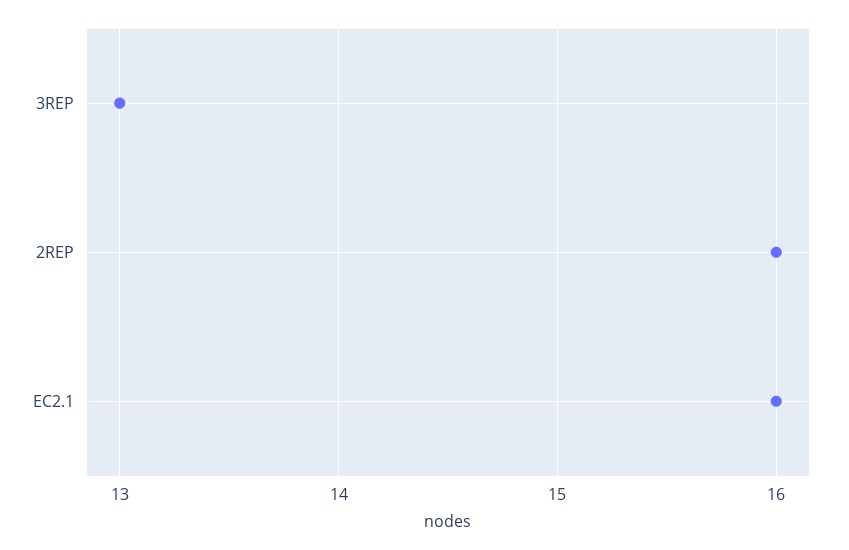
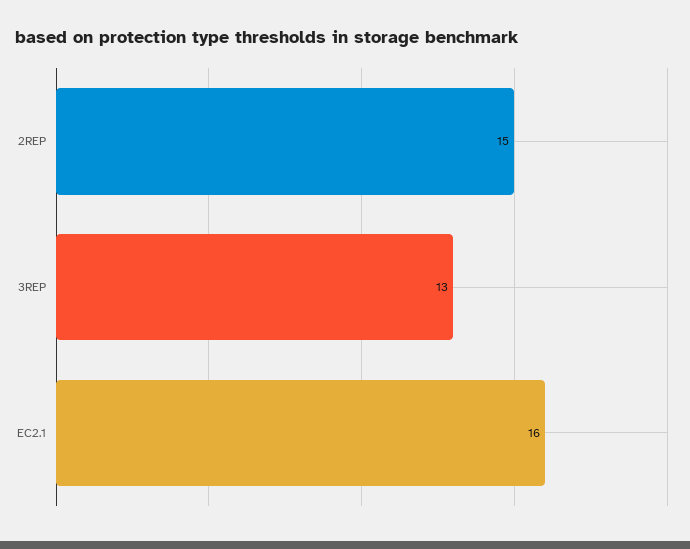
  {
    "3REP": 13,
-   "2REP": 16,
+   "2REP": 15,
    "EC2.1": 16
  }

